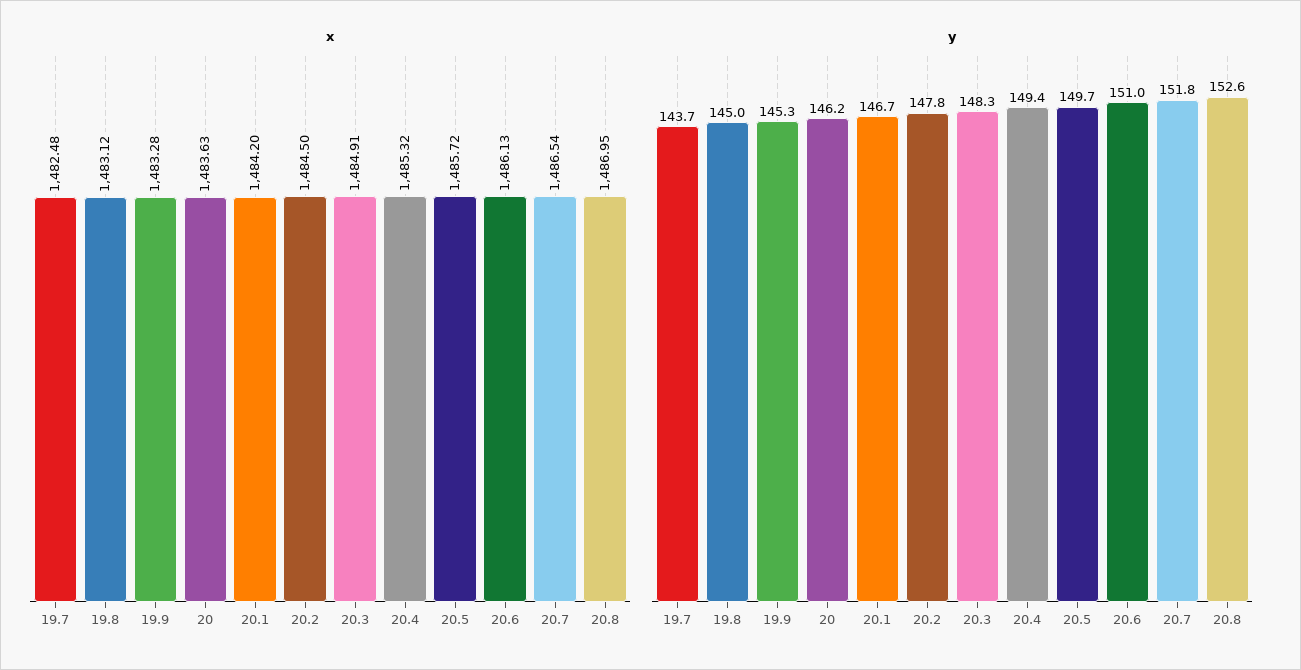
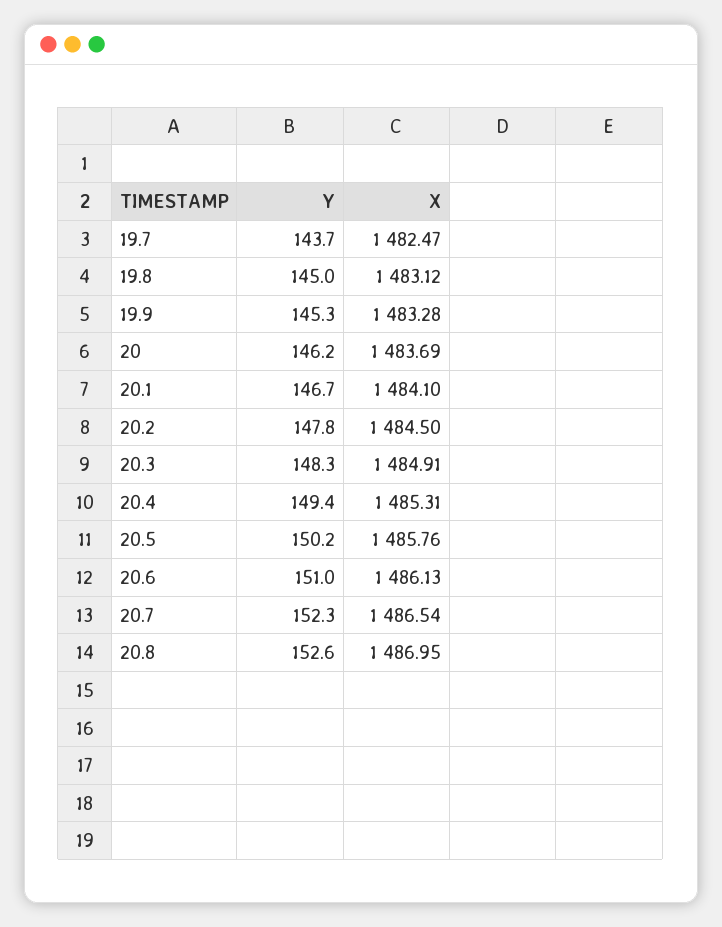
  {
    "x": {
-     "19.7": 1482.48,
+     "19.7": 1482.47,
      "19.8": 1483.12,
      "19.9": 1483.28,
-     "20": 1483.63,
+     "20": 1483.69,
-     "20.1": 1484.2,
+     "20.1": 1484.1,
      "20.2": 1484.5,
      "20.3": 1484.91,
-     "20.4": 1485.32,
+     "20.4": 1485.31,
-     "20.5": 1485.72,
+     "20.5": 1485.76,
      "20.6": 1486.13,
      "20.7": 1486.54,
      "20.8": 1486.95
    },
    "y": {
      "19.7": 143.7,
      "19.8": 145,
      "19.9": 145.3,
      "20": 146.2,
      "20.1": 146.7,
      "20.2": 147.8,
      "20.3": 148.3,
      "20.4": 149.4,
-     "20.5": 149.7,
+     "20.5": 150.2,
      "20.6": 151,
-     "20.7": 151.8,
+     "20.7": 152.3,
      "20.8": 152.6
    }
  }

